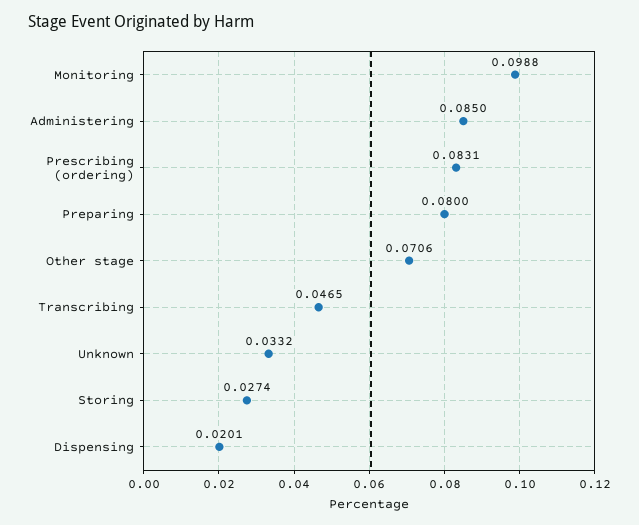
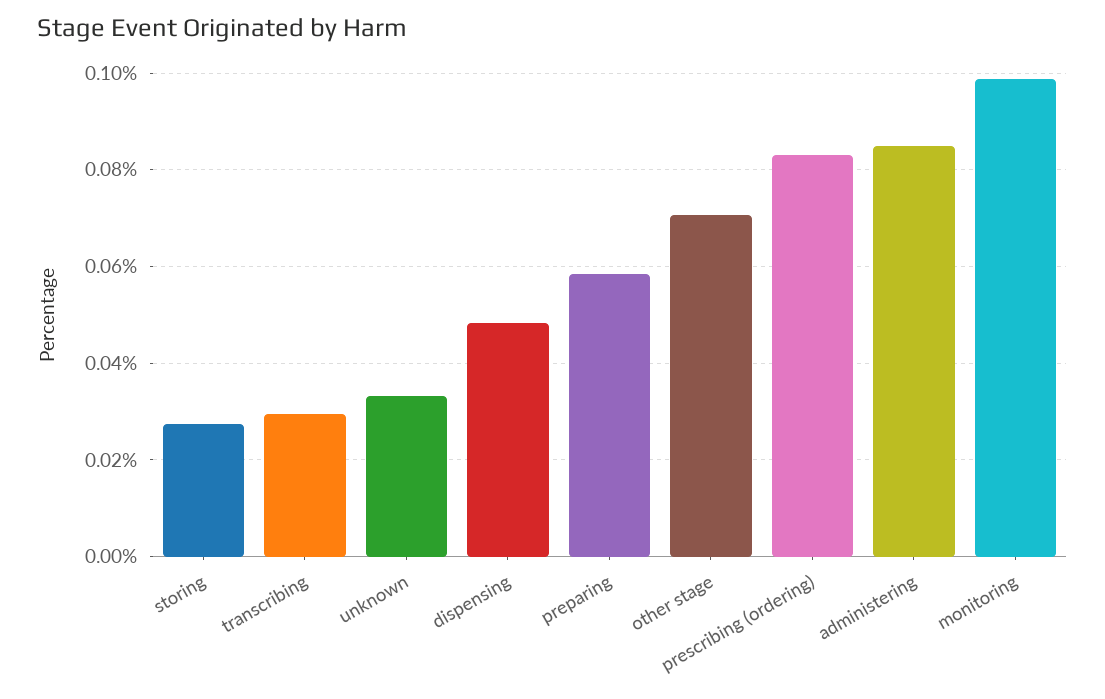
  {
    "Monitoring": 0.0988,
    "Administering": 0.085,
    "Prescribing (ordering)": 0.0831,
-   "Preparing": 0.08,
+   "Preparing": 0.058,
    "Other stage": 0.0706,
-   "Transcribing": 0.0465,
+   "Transcribing": 0.03,
    "Unknown": 0.0332,
    "Storing": 0.0274,
-   "Dispensing": 0.0201
+   "Dispensing": 0.048
  }

